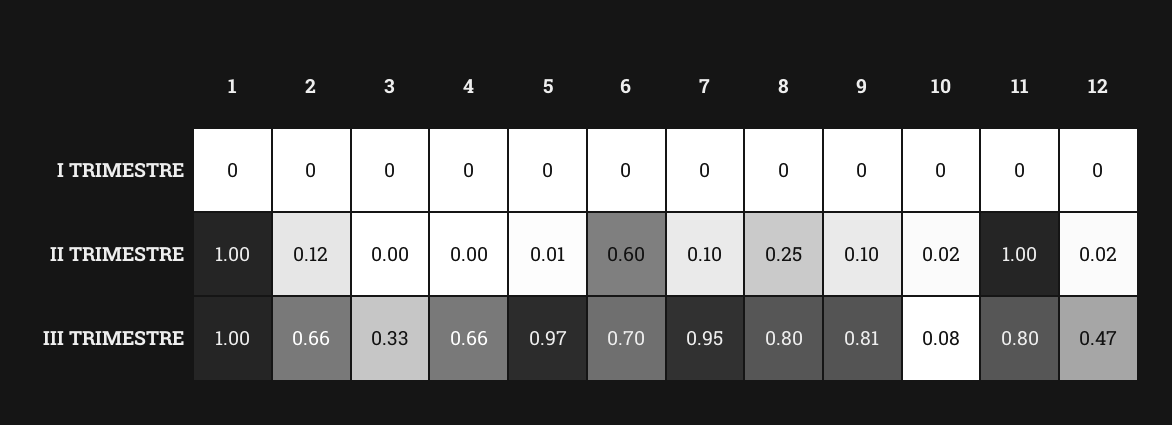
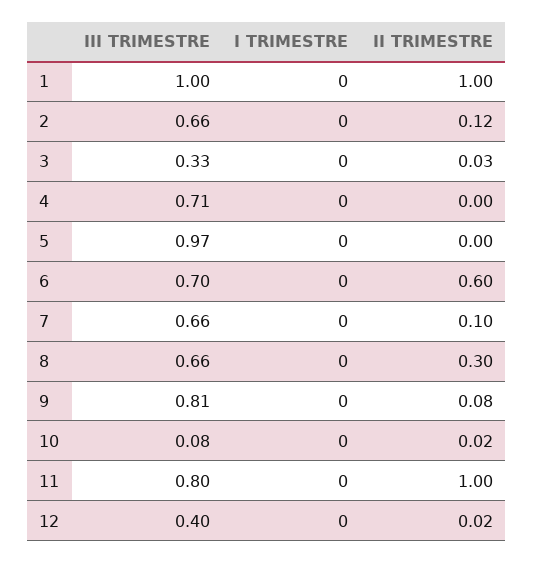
  {
    "1": {
      "I TRIMESTRE": 0,
      "II TRIMESTRE": 1,
      "III TRIMESTRE": 1
    },
    "2": {
      "I TRIMESTRE": 0,
      "II TRIMESTRE": 0.12,
      "III TRIMESTRE": 0.66
    },
    "3": {
      "I TRIMESTRE": 0,
-     "II TRIMESTRE": 0,
+     "II TRIMESTRE": 0.03,
      "III TRIMESTRE": 0.33
    },
    "4": {
      "I TRIMESTRE": 0,
      "II TRIMESTRE": 0,
-     "III TRIMESTRE": 0.66
+     "III TRIMESTRE": 0.71
    },
    "5": {
      "I TRIMESTRE": 0,
-     "II TRIMESTRE": 0.01,
+     "II TRIMESTRE": 0,
      "III TRIMESTRE": 0.97
    },
    "6": {
      "I TRIMESTRE": 0,
      "II TRIMESTRE": 0.6,
      "III TRIMESTRE": 0.7
    },
    "7": {
      "I TRIMESTRE": 0,
      "II TRIMESTRE": 0.1,
-     "III TRIMESTRE": 0.95
+     "III TRIMESTRE": 0.66
    },
    "8": {
      "I TRIMESTRE": 0,
-     "II TRIMESTRE": 0.25,
+     "II TRIMESTRE": 0.3,
-     "III TRIMESTRE": 0.8
+     "III TRIMESTRE": 0.66
    },
    "9": {
      "I TRIMESTRE": 0,
-     "II TRIMESTRE": 0.1,
+     "II TRIMESTRE": 0.08,
      "III TRIMESTRE": 0.81
    },
    "10": {
      "I TRIMESTRE": 0,
      "II TRIMESTRE": 0.02,
      "III TRIMESTRE": 0.08
    },
    "11": {
      "I TRIMESTRE": 0,
      "II TRIMESTRE": 1,
      "III TRIMESTRE": 0.8
    },
    "12": {
      "I TRIMESTRE": 0,
      "II TRIMESTRE": 0.02,
-     "III TRIMESTRE": 0.47
+     "III TRIMESTRE": 0.4
    }
  }

